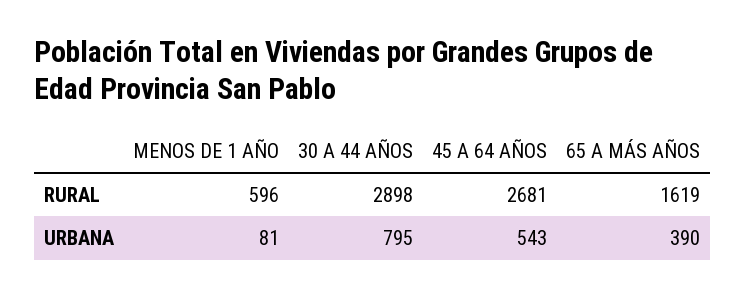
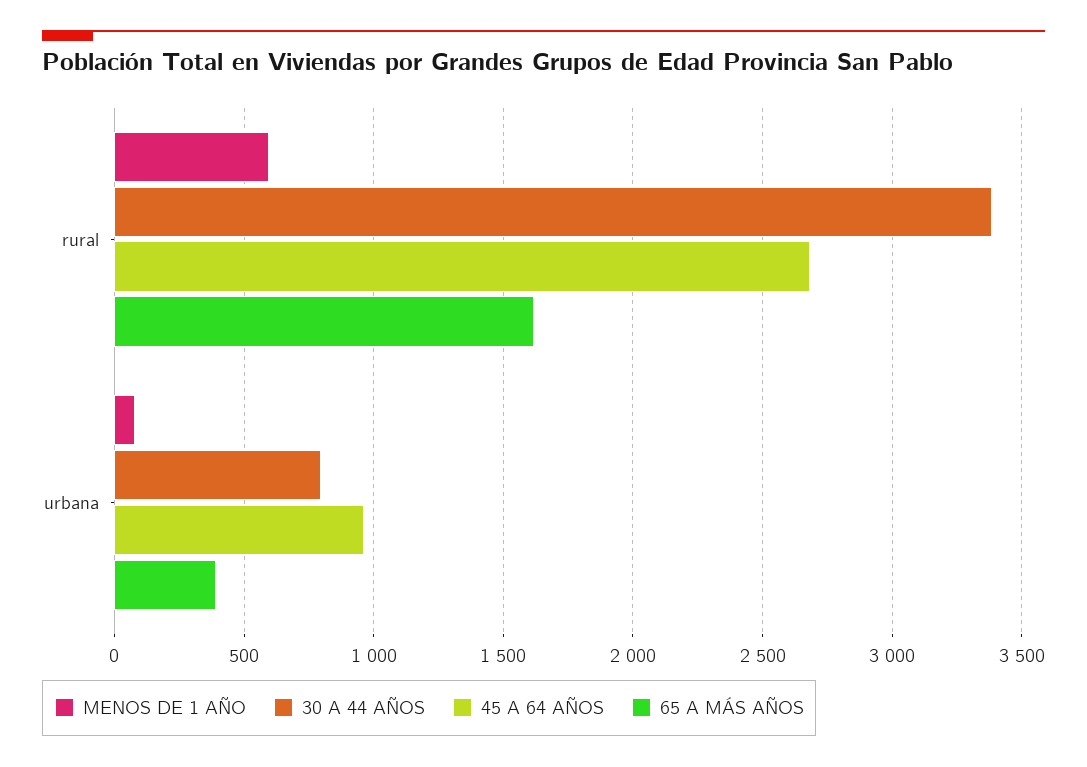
  {
    "MENOS DE 1 AÑO": {
      "RURAL": 596,
      "URBANA": 81
    },
    "30 A 44 AÑOS": {
-     "RURAL": 2898,
+     "RURAL": 3400,
      "URBANA": 795
    },
    "45 A 64 AÑOS": {
      "RURAL": 2681,
-     "URBANA": 543
+     "URBANA": 950
    },
    "65 A MÁS AÑOS": {
      "RURAL": 1619,
      "URBANA": 390
    }
  }

